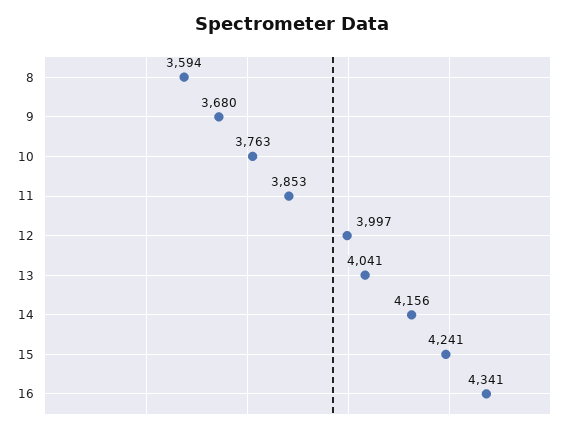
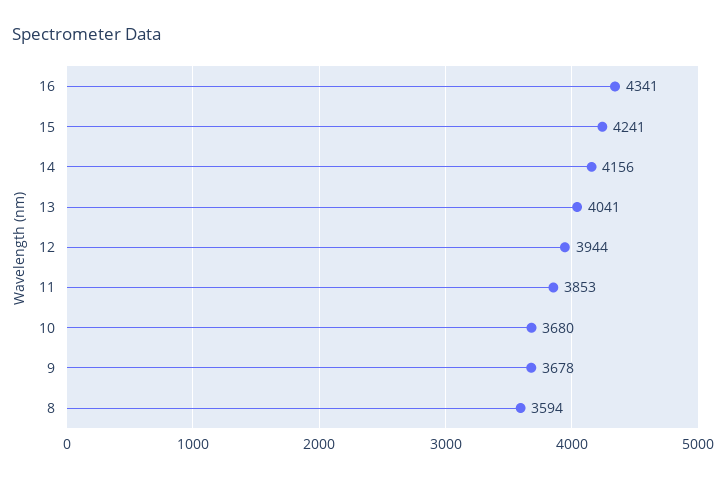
  {
    "8": 3594,
-   "9": 3680,
+   "9": 3678,
-   "10": 3763,
+   "10": 3680,
    "11": 3853,
-   "12": 3997,
+   "12": 3944,
    "13": 4041,
    "14": 4156,
    "15": 4241,
    "16": 4341
  }

